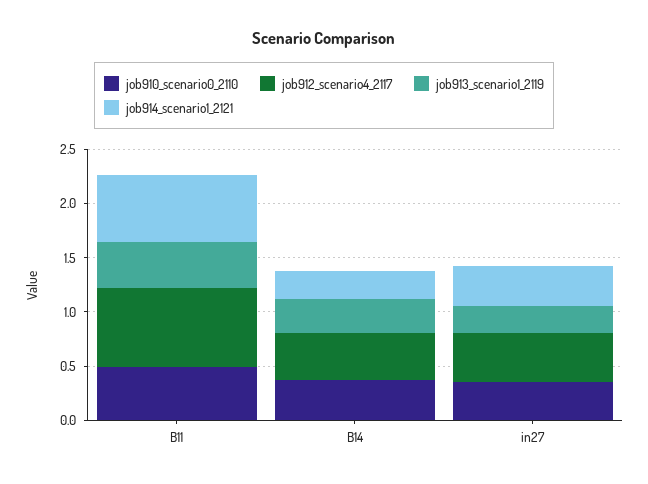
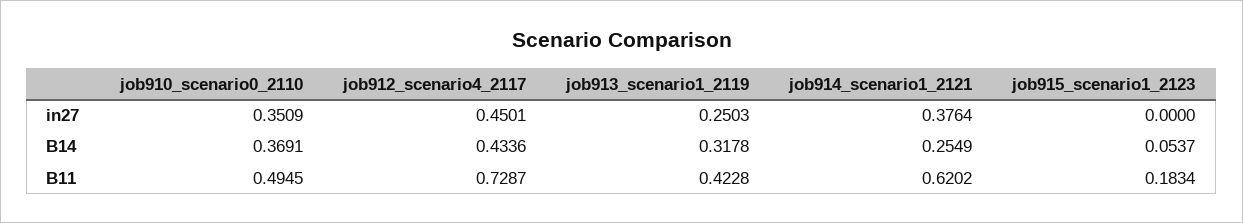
  {
    "job910_scenario0_2110": {
      "B11": 0.4945,
      "B14": 0.3691,
      "in27": 0.3509
    },
    "job912_scenario4_2117": {
      "B11": 0.7287,
      "B14": 0.4336,
      "in27": 0.4501
    },
    "job913_scenario1_2119": {
      "B11": 0.4228,
      "B14": 0.3178,
      "in27": 0.2503
    },
    "job914_scenario1_2121": {
      "B11": 0.6202,
      "B14": 0.2549,
      "in27": 0.3764
-   }
+   },
+   "job915_scenario1_2123": {
+     "in27": 0,
+     "B14": 0.0537,
+     "B11": 0.1834
+   }
  }

